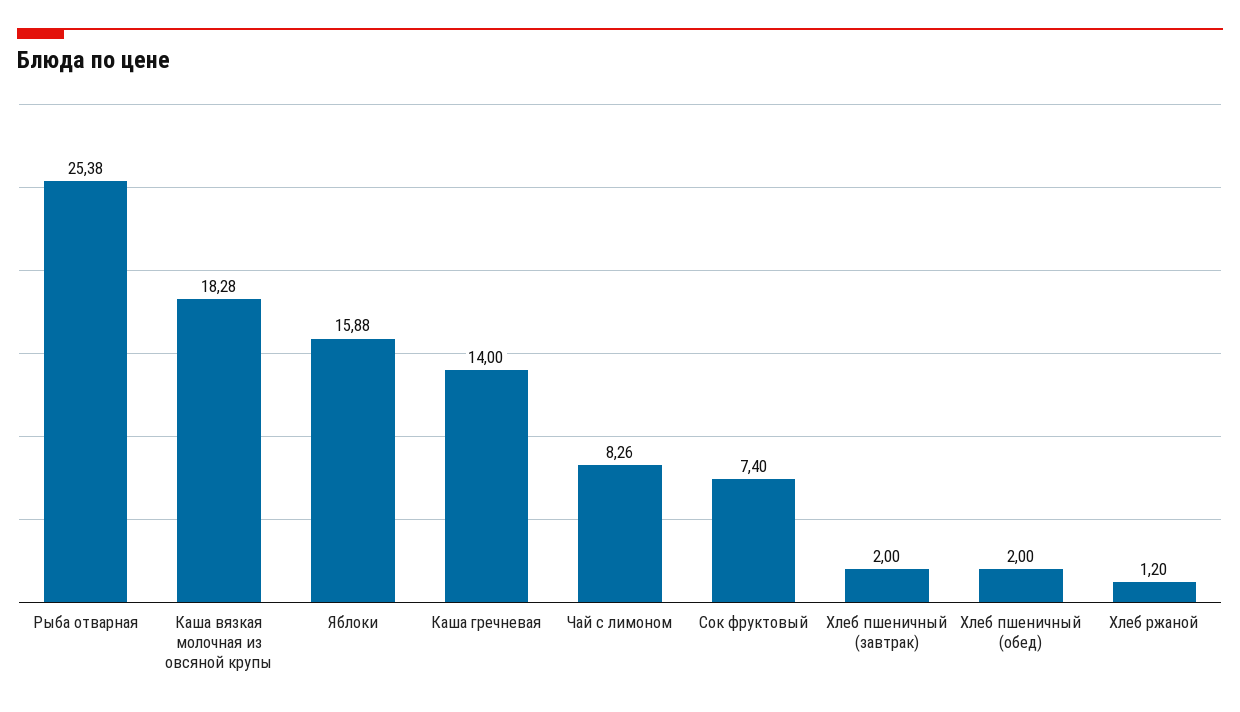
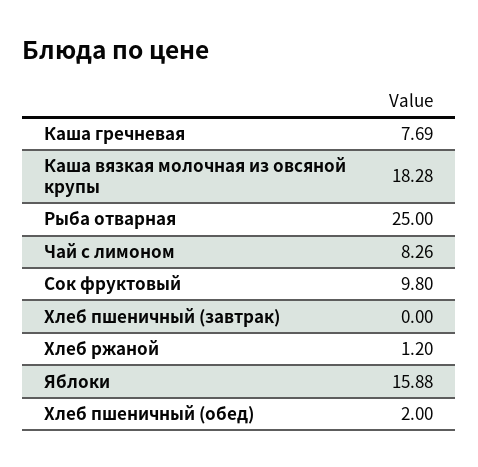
  {
-   "Рыба отварная": 25.38,
+   "Рыба отварная": 25,
    "Каша вязкая молочная из овсяной крупы": 18.28,
    "Яблоки": 15.88,
-   "Каша гречневая": 14,
+   "Каша гречневая": 7.69,
    "Чай с лимоном": 8.26,
-   "Сок фруктовый": 7.4,
+   "Сок фруктовый": 9.8,
-   "Хлеб пшеничный (завтрак)": 2,
+   "Хлеб пшеничный (завтрак)": 0,
    "Хлеб пшеничный (обед)": 2,
    "Хлеб ржаной": 1.2
  }

